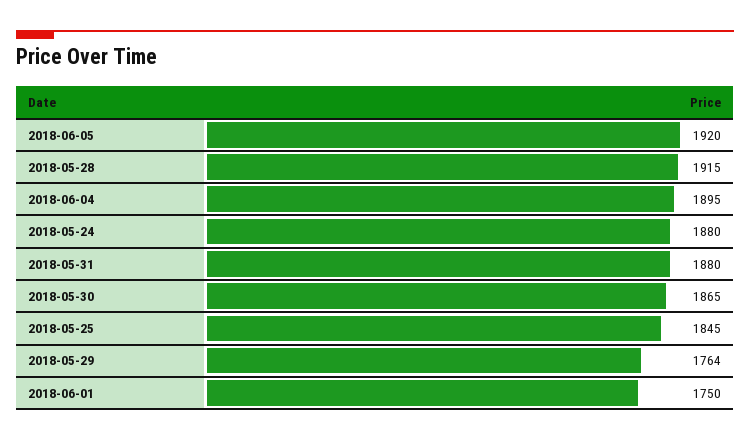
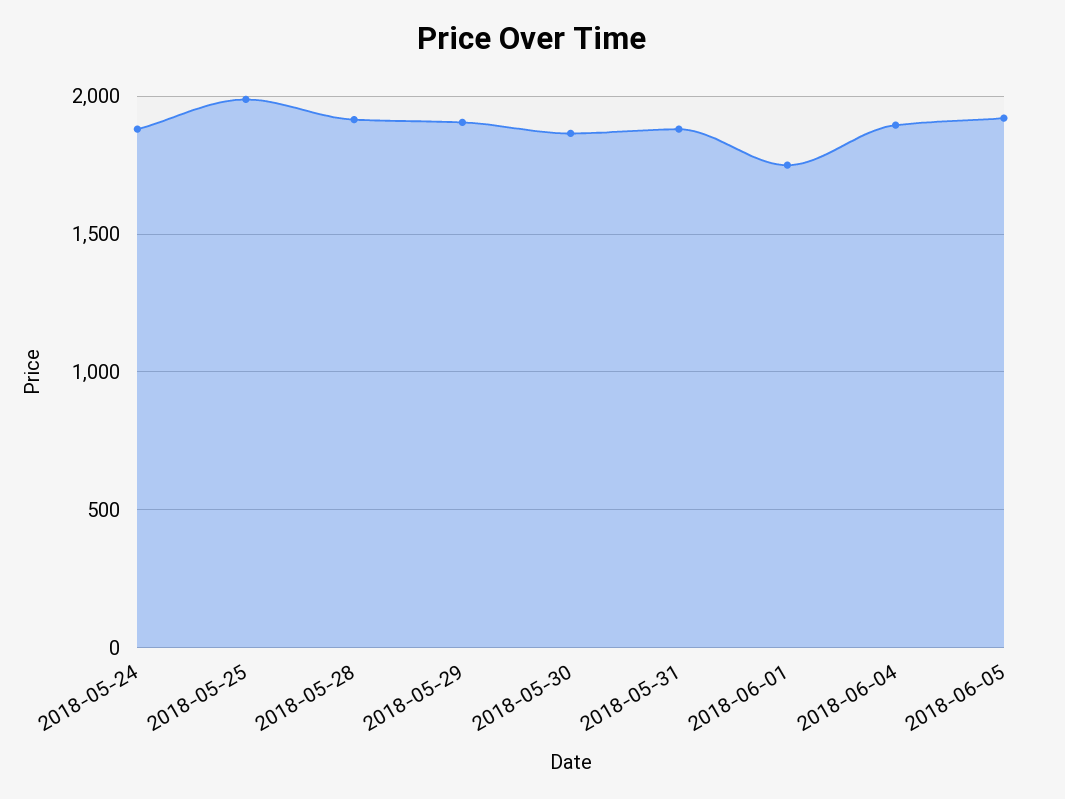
  {
    "2018-06-05": 1920,
    "2018-05-28": 1915,
    "2018-06-04": 1895,
    "2018-05-24": 1880,
    "2018-05-31": 1880,
    "2018-05-30": 1865,
-   "2018-05-25": 1845,
+   "2018-05-25": 2000,
-   "2018-05-29": 1764,
+   "2018-05-29": 1900,
    "2018-06-01": 1750
  }

